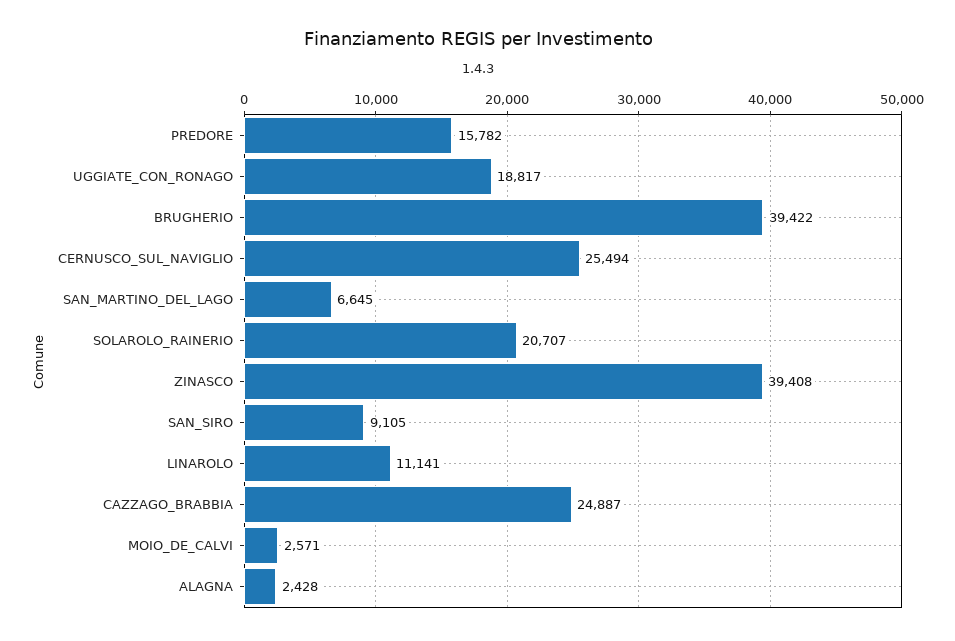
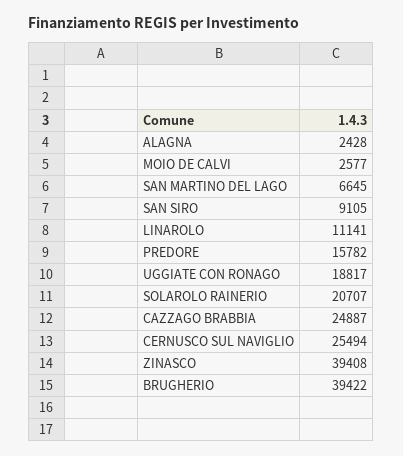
  {
    "PREDORE": 15782,
    "UGGIATE_CON_RONAGO": 18817,
    "BRUGHERIO": 39422,
    "CERNUSCO_SUL_NAVIGLIO": 25494,
    "SAN_MARTINO_DEL_LAGO": 6645,
    "SOLAROLO_RAINERIO": 20707,
    "ZINASCO": 39408,
    "SAN_SIRO": 9105,
    "LINAROLO": 11141,
    "CAZZAGO_BRABBIA": 24887,
-   "MOIO_DE_CALVI": 2571,
+   "MOIO_DE_CALVI": 2577,
    "ALAGNA": 2428
  }

